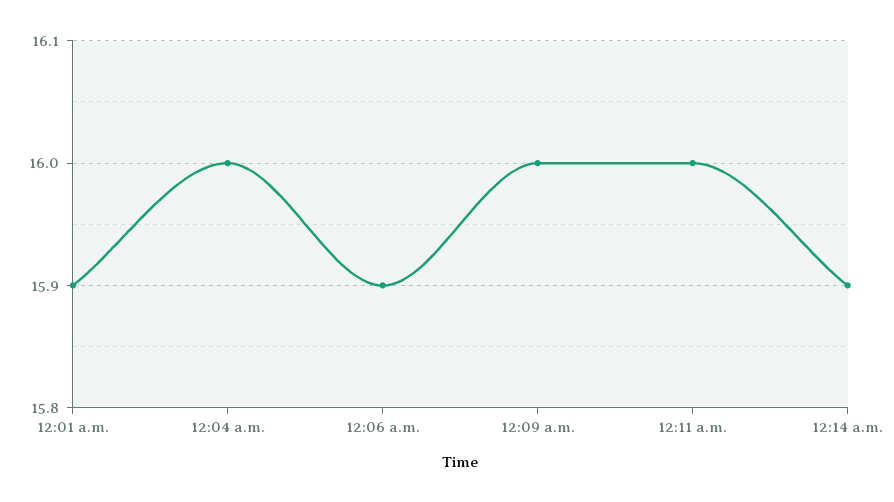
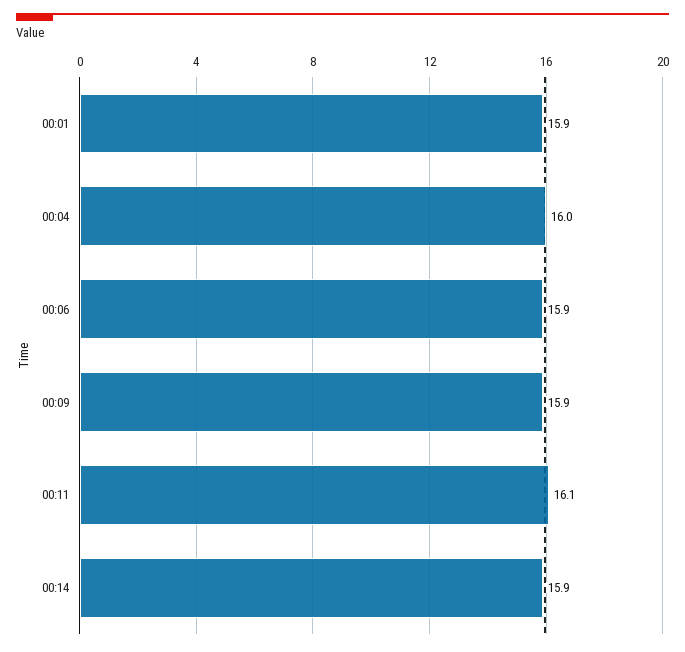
  {
    "12:01 a.m.": 15.9,
    "12:04 a.m.": 16,
    "12:06 a.m.": 15.9,
-   "12:09 a.m.": 16,
+   "12:09 a.m.": 15.9,
-   "12:11 a.m.": 16,
+   "12:11 a.m.": 16.1,
    "12:14 a.m.": 15.9
  }

